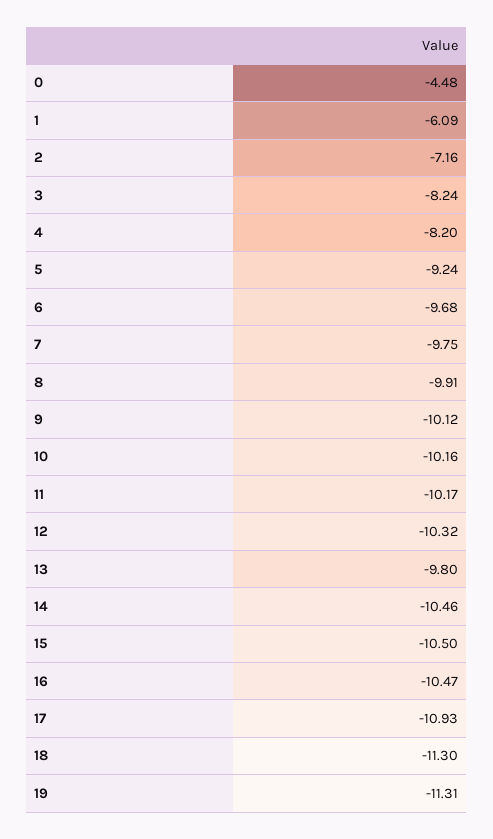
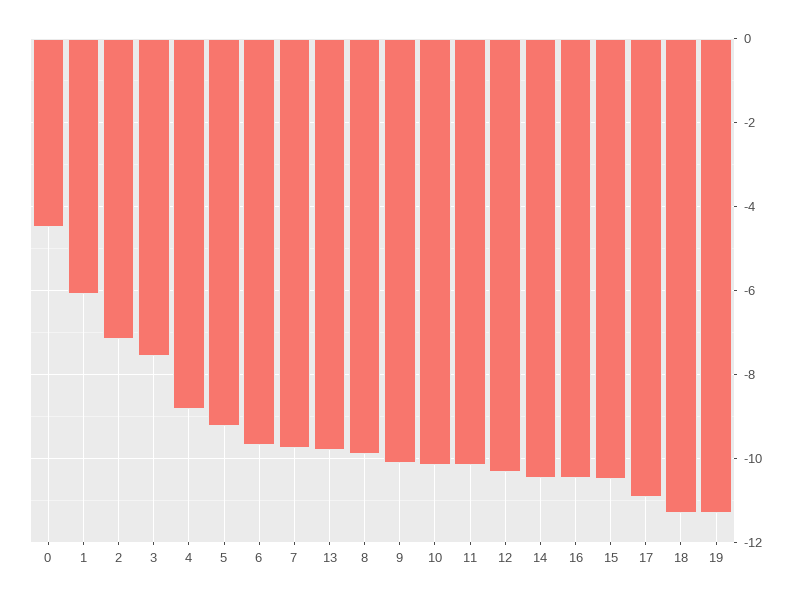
  {
    "0": -4.48,
    "1": -6.09,
    "2": -7.16,
-   "3": -8.24,
+   "3": -7.6,
-   "4": -8.2,
+   "4": -8.8,
    "5": -9.24,
    "6": -9.68,
    "7": -9.75,
    "8": -9.91,
    "9": -10.12,
    "10": -10.16,
    "11": -10.17,
    "12": -10.32,
    "13": -9.8,
    "14": -10.46,
    "15": -10.5,
    "16": -10.47,
    "17": -10.93,
    "18": -11.3,
    "19": -11.31
  }

